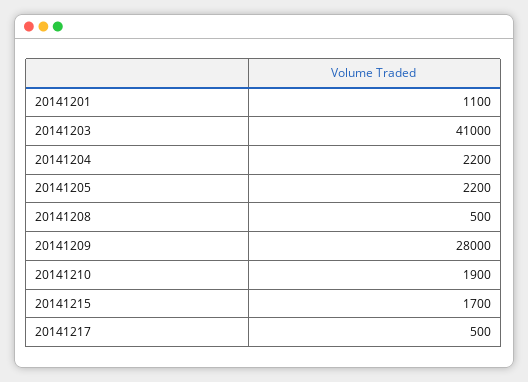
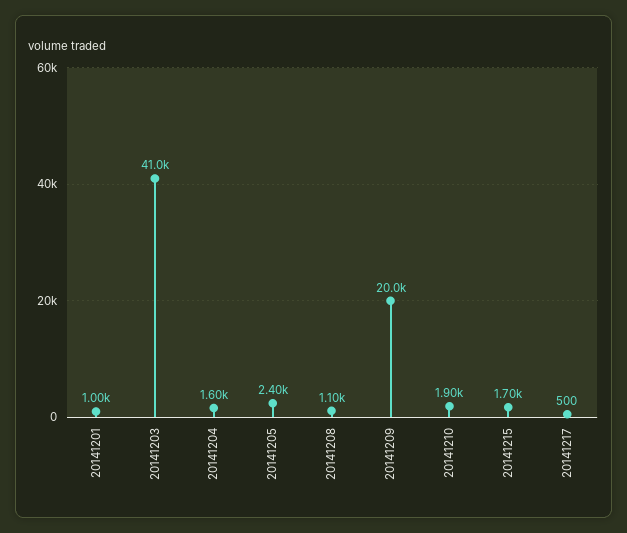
  {
-   "20141201": 1100,
+   "20141201": 1000,
    "20141203": 41000,
-   "20141204": 2200,
+   "20141204": 1600,
-   "20141205": 2200,
+   "20141205": 2400,
-   "20141208": 500,
+   "20141208": 1100,
-   "20141209": 28000,
+   "20141209": 20000,
    "20141210": 1900,
    "20141215": 1700,
    "20141217": 500
  }

